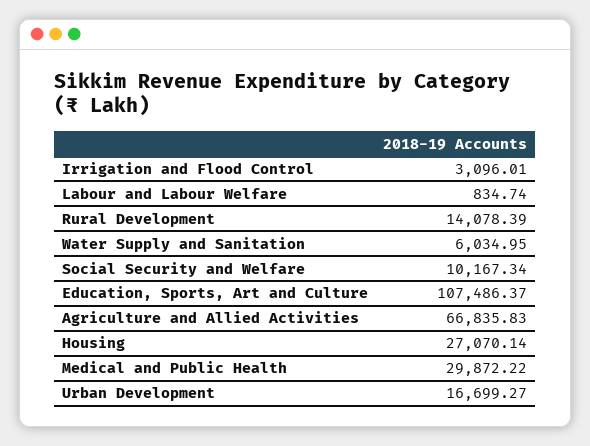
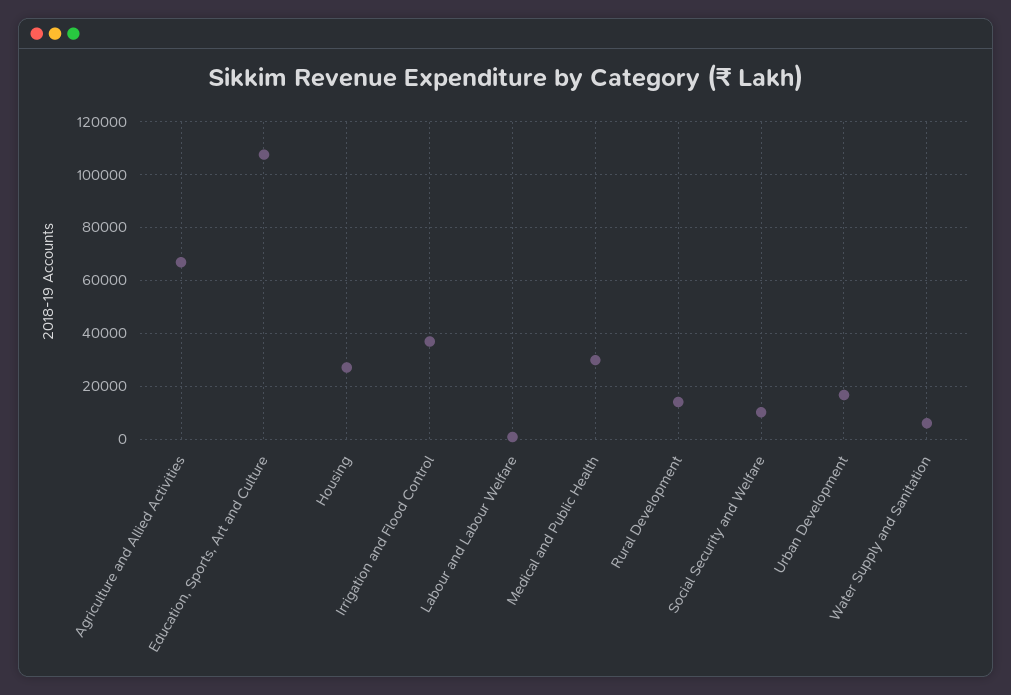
  {
-   "Irrigation and Flood Control": 3096.01,
+   "Irrigation and Flood Control": 37500,
    "Labour and Labour Welfare": 834.74,
    "Rural Development": 14078.39,
    "Water Supply and Sanitation": 6034.95,
    "Social Security and Welfare": 10167.34,
    "Education, Sports, Art and Culture": 107486.37,
    "Agriculture and Allied Activities": 66835.83,
    "Housing": 27070.14,
    "Medical and Public Health": 29872.22,
    "Urban Development": 16699.27
  }

